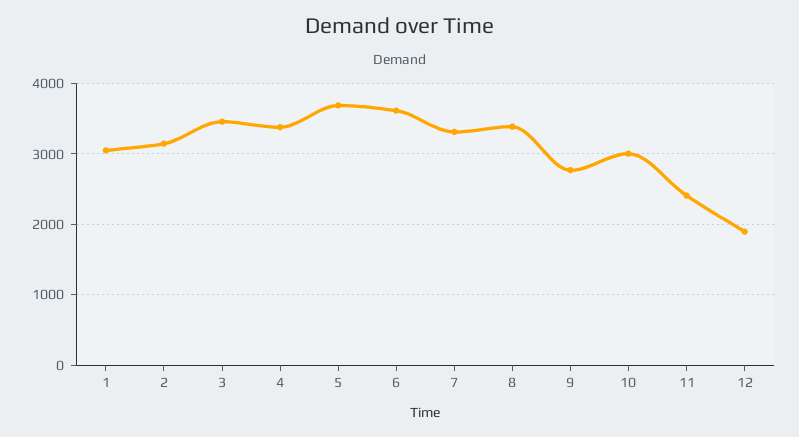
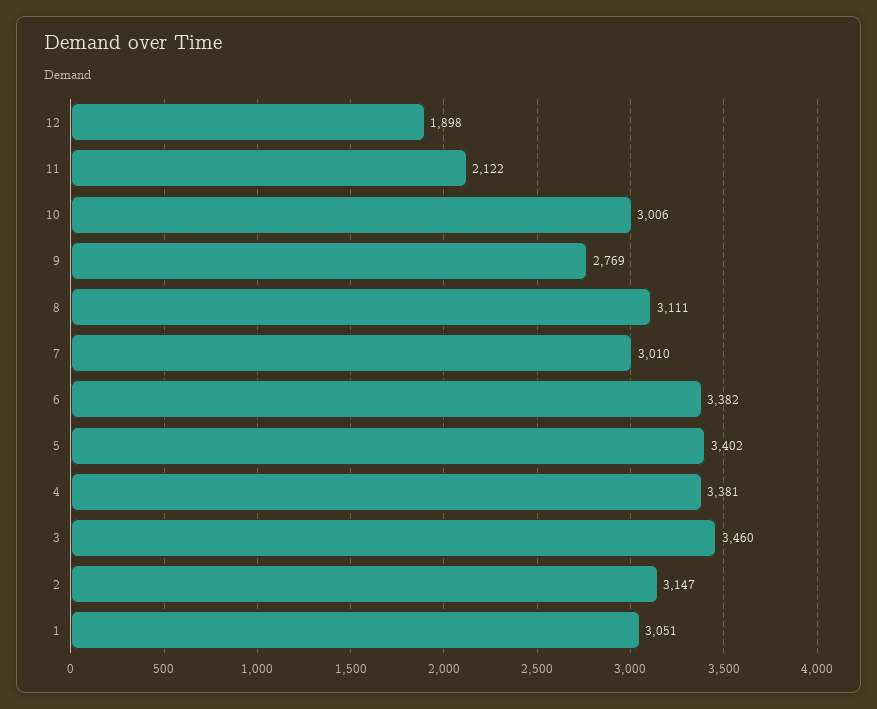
  {
    "1": 3051,
    "2": 3147,
    "3": 3460,
    "4": 3381,
-   "5": 3700,
+   "5": 3402,
-   "6": 3600,
+   "6": 3382,
-   "7": 3300,
+   "7": 3010,
-   "8": 3400,
+   "8": 3111,
    "9": 2769,
    "10": 3006,
-   "11": 2400,
+   "11": 2122,
    "12": 1898
  }

